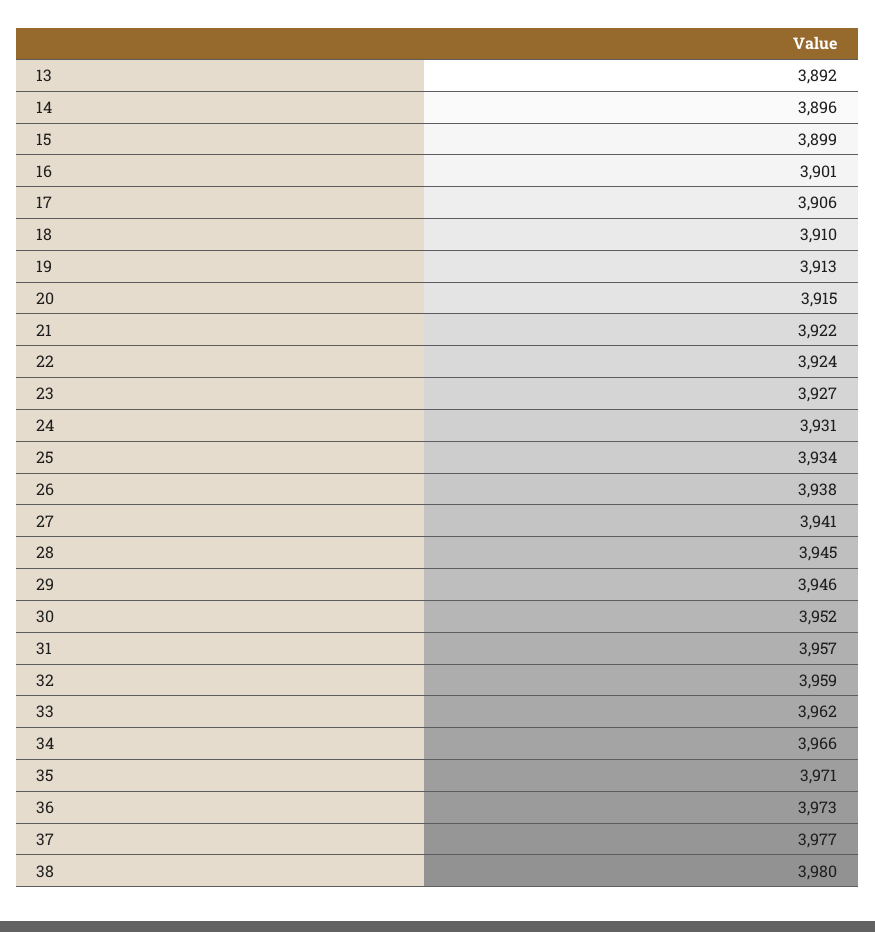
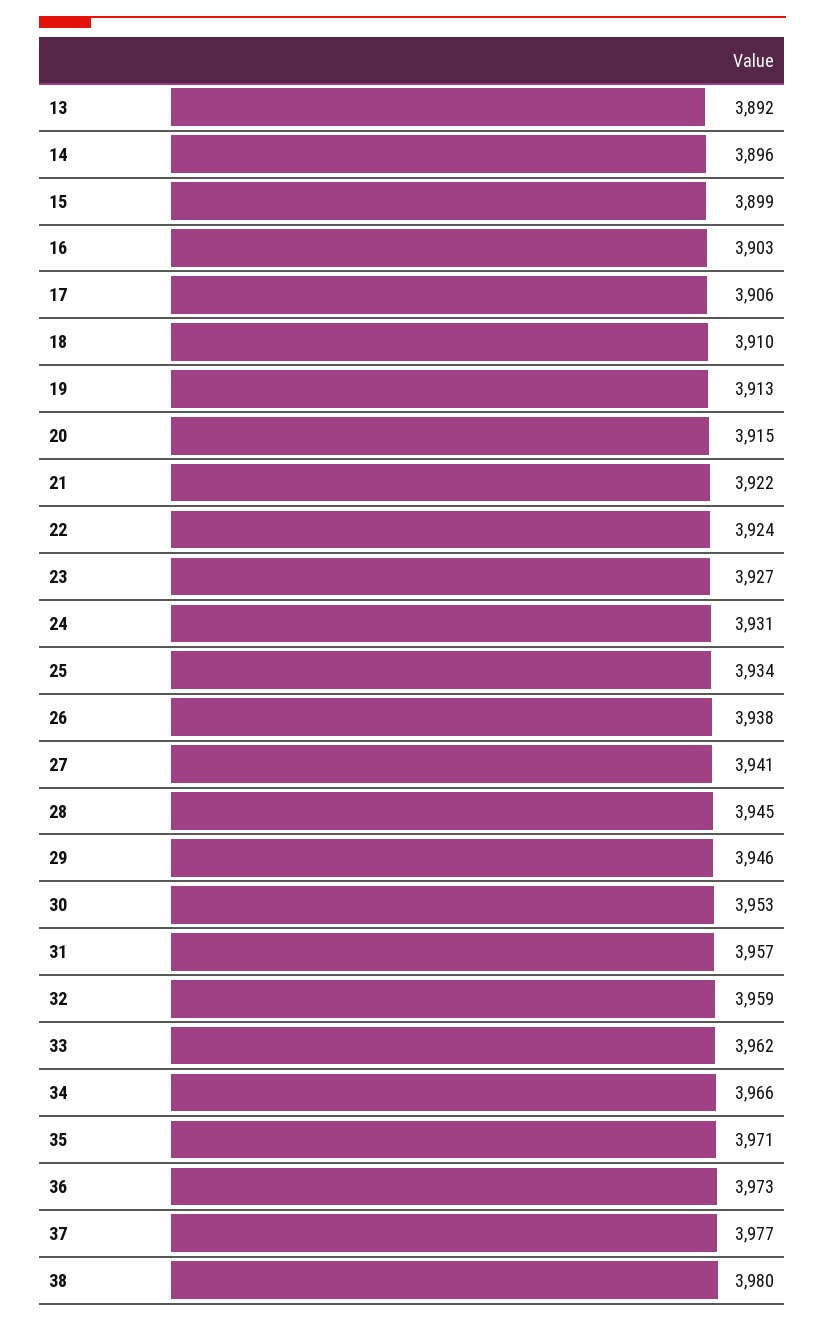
  {
    "13": 3892,
    "14": 3896,
    "15": 3899,
-   "16": 3901,
+   "16": 3903,
    "17": 3906,
    "18": 3910,
    "19": 3913,
    "20": 3915,
    "21": 3922,
    "22": 3924,
    "23": 3927,
    "24": 3931,
    "25": 3934,
    "26": 3938,
    "27": 3941,
    "28": 3945,
    "29": 3946,
-   "30": 3952,
+   "30": 3953,
    "31": 3957,
    "32": 3959,
    "33": 3962,
    "34": 3966,
    "35": 3971,
    "36": 3973,
    "37": 3977,
    "38": 3980
  }

